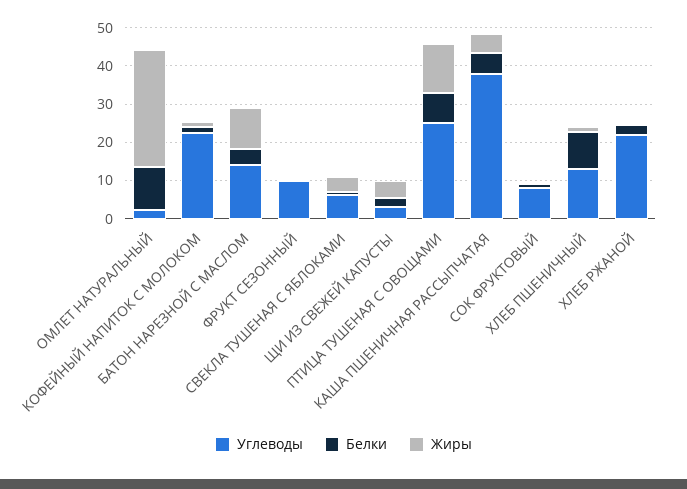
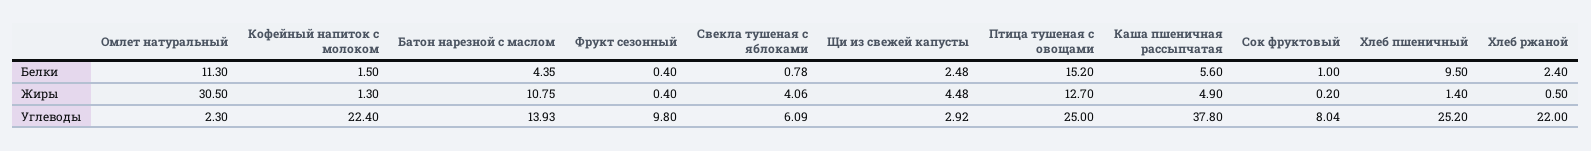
  {
    "Углеводы": {
      "ОМЛЕТ НАТУРАЛЬНЫЙ": 2.3,
      "КОФЕЙНЫЙ НАПИТОК С МОЛОКОМ": 22.4,
      "БАТОН НАРЕЗНОЙ С МАСЛОМ": 13.93,
      "ФРУКТ СЕЗОННЫЙ": 9.8,
      "СВЕКЛА ТУШЕНАЯ С ЯБЛОКАМИ": 6.09,
      "ЩИ ИЗ СВЕЖЕЙ КАПУСТЫ": 2.92,
      "ПТИЦА ТУШЕНАЯ С ОВОЩАМИ": 25,
      "КАША ПШЕНИЧНАЯ РАССЫПЧАТАЯ": 37.8,
      "СОК ФРУКТОВЫЙ": 8.04,
-     "ХЛЕБ ПШЕНИЧНЫЙ": 12.5,
+     "ХЛЕБ ПШЕНИЧНЫЙ": 25.2,
      "ХЛЕБ РЖАНОЙ": 22
    },
    "Белки": {
      "ОМЛЕТ НАТУРАЛЬНЫЙ": 11.3,
      "КОФЕЙНЫЙ НАПИТОК С МОЛОКОМ": 1.5,
      "БАТОН НАРЕЗНОЙ С МАСЛОМ": 4.35,
      "ФРУКТ СЕЗОННЫЙ": 0.4,
      "СВЕКЛА ТУШЕНАЯ С ЯБЛОКАМИ": 0.78,
      "ЩИ ИЗ СВЕЖЕЙ КАПУСТЫ": 2.48,
-     "ПТИЦА ТУШЕНАЯ С ОВОЩАМИ": 7.5,
+     "ПТИЦА ТУШЕНАЯ С ОВОЩАМИ": 15.2,
      "КАША ПШЕНИЧНАЯ РАССЫПЧАТАЯ": 5.6,
      "СОК ФРУКТОВЫЙ": 1,
      "ХЛЕБ ПШЕНИЧНЫЙ": 9.5,
      "ХЛЕБ РЖАНОЙ": 2.4
    },
    "Жиры": {
      "ОМЛЕТ НАТУРАЛЬНЫЙ": 30.5,
      "КОФЕЙНЫЙ НАПИТОК С МОЛОКОМ": 1.3,
      "БАТОН НАРЕЗНОЙ С МАСЛОМ": 10.75,
      "ФРУКТ СЕЗОННЫЙ": 0.4,
      "СВЕКЛА ТУШЕНАЯ С ЯБЛОКАМИ": 4.06,
      "ЩИ ИЗ СВЕЖЕЙ КАПУСТЫ": 4.48,
      "ПТИЦА ТУШЕНАЯ С ОВОЩАМИ": 12.7,
      "КАША ПШЕНИЧНАЯ РАССЫПЧАТАЯ": 4.9,
      "СОК ФРУКТОВЫЙ": 0.2,
      "ХЛЕБ ПШЕНИЧНЫЙ": 1.4,
      "ХЛЕБ РЖАНОЙ": 0.5
    }
  }

